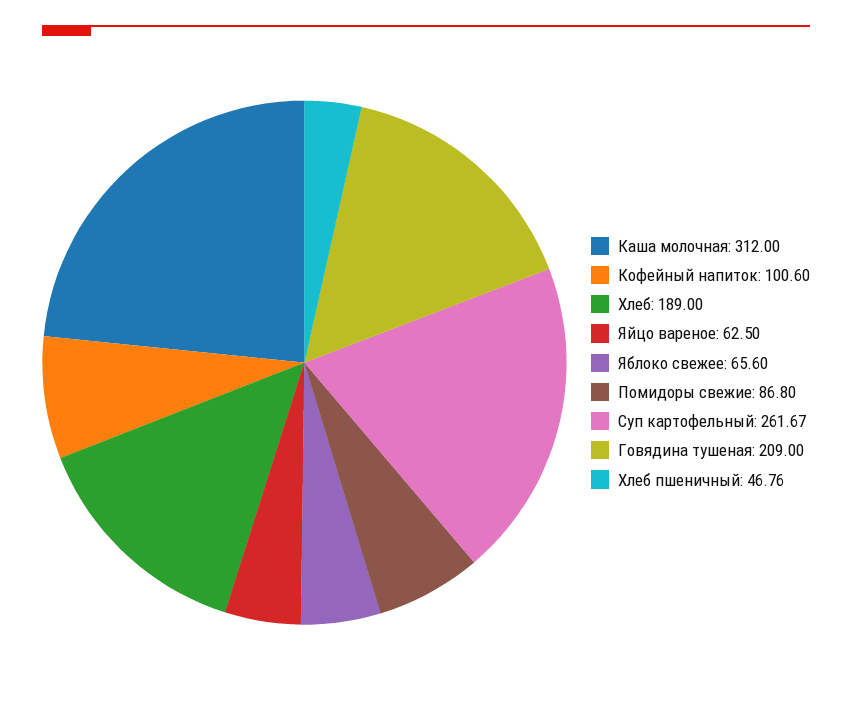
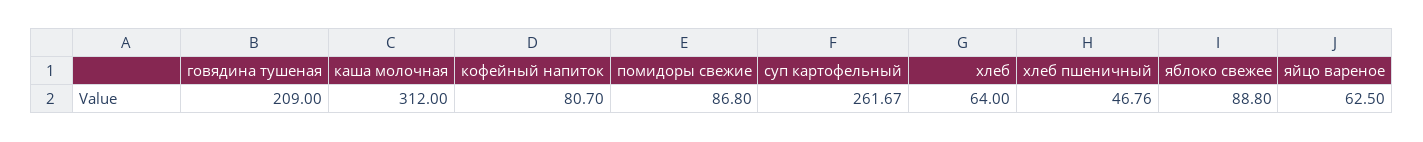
  {
    "Каша молочная": 312,
-   "Кофейный напиток": 100.6,
+   "Кофейный напиток": 80.7,
-   "Хлеб": 189,
+   "Хлеб": 64,
    "Яйцо вареное": 62.5,
-   "Яблоко свежее": 65.6,
+   "Яблоко свежее": 88.8,
    "Помидоры свежие": 86.8,
    "Суп картофельный": 261.67,
    "Говядина тушеная": 209,
    "Хлеб пшеничный": 46.76
  }

